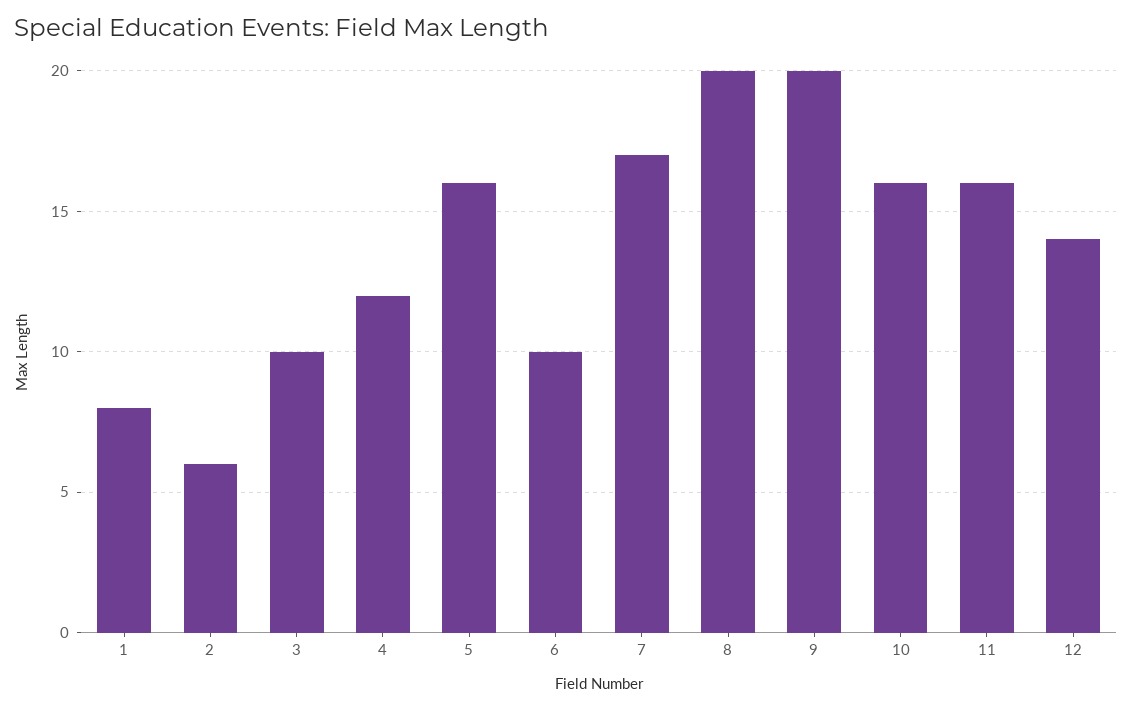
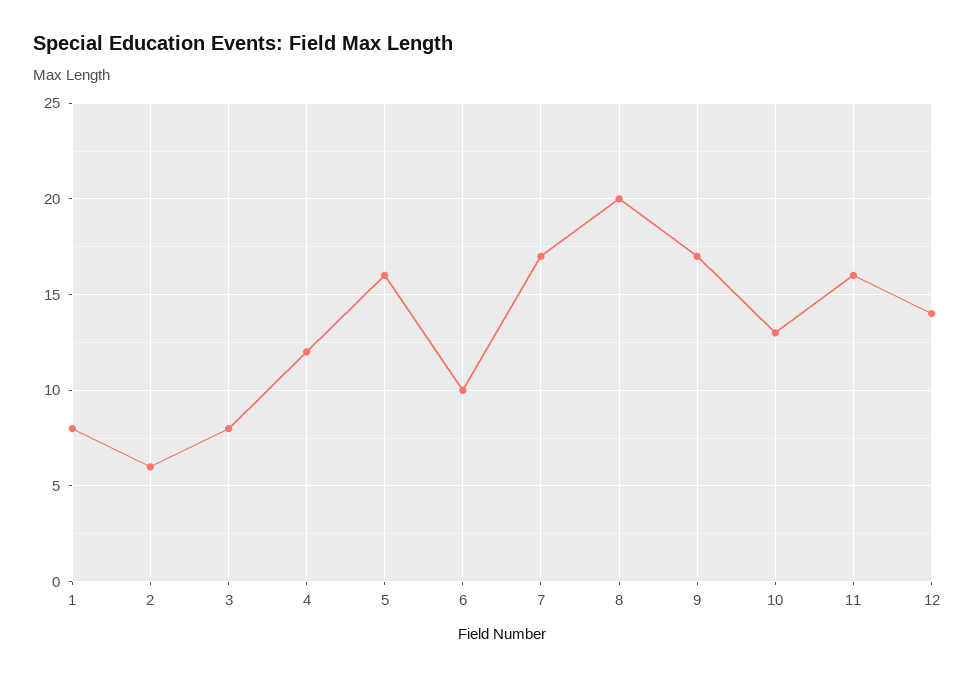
  {
    "1": 8,
    "2": 6,
-   "3": 10,
+   "3": 8,
    "4": 12,
    "5": 16,
    "6": 10,
    "7": 17,
    "8": 20,
-   "9": 20,
+   "9": 17,
-   "10": 16,
+   "10": 13,
    "11": 16,
    "12": 14
  }

